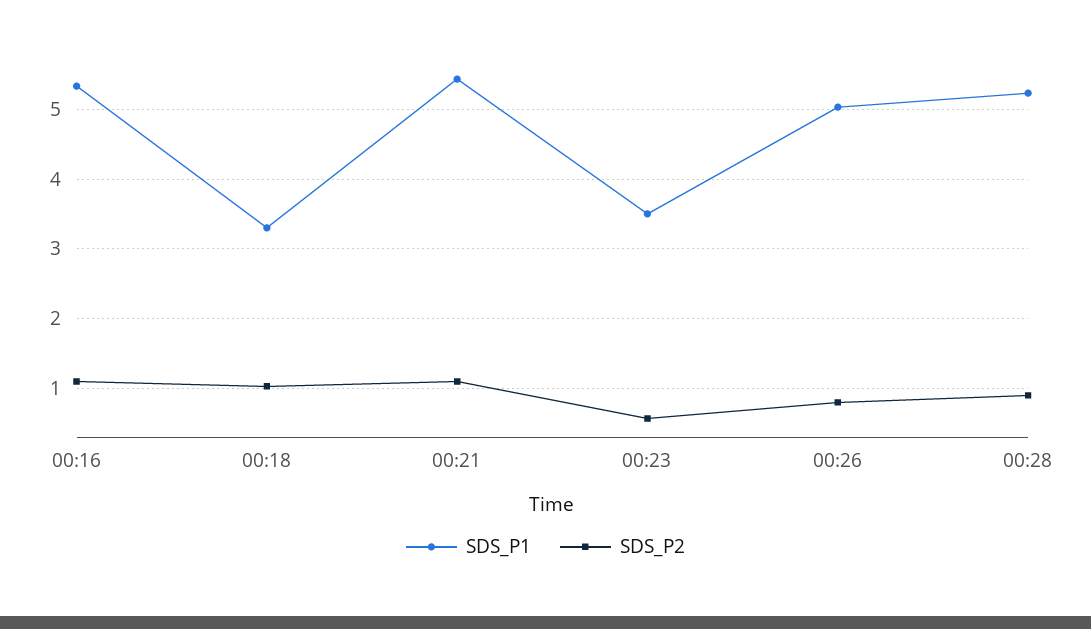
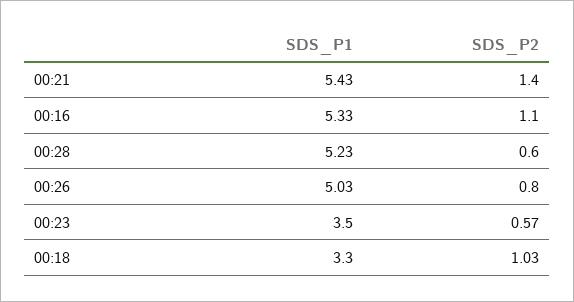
  {
    "SDS_P1": {
      "00:16": 5.33,
      "00:18": 3.3,
      "00:21": 5.43,
      "00:23": 3.5,
      "00:26": 5.03,
      "00:28": 5.23
    },
    "SDS_P2": {
      "00:16": 1.1,
      "00:18": 1.03,
-     "00:21": 1.1,
+     "00:21": 1.4,
      "00:23": 0.57,
      "00:26": 0.8,
-     "00:28": 0.9
+     "00:28": 0.6
    }
  }

